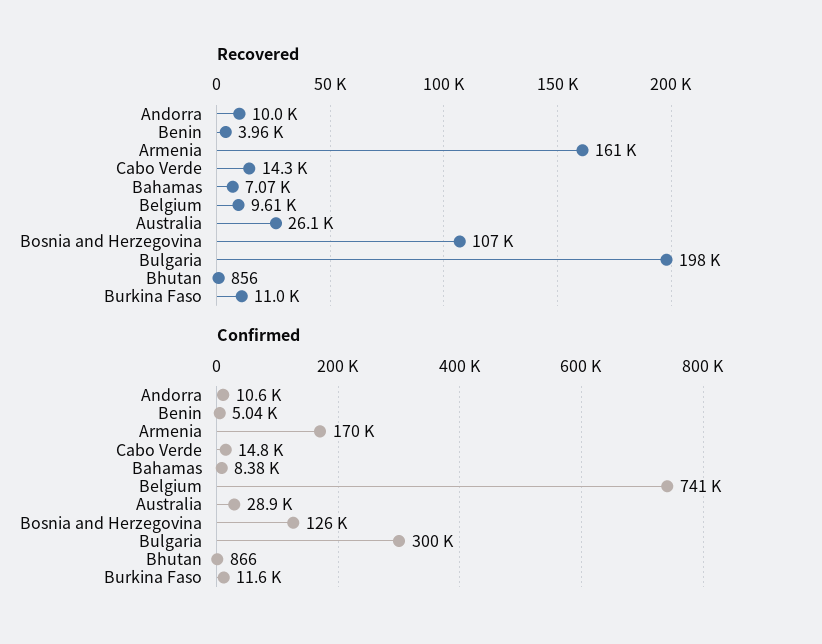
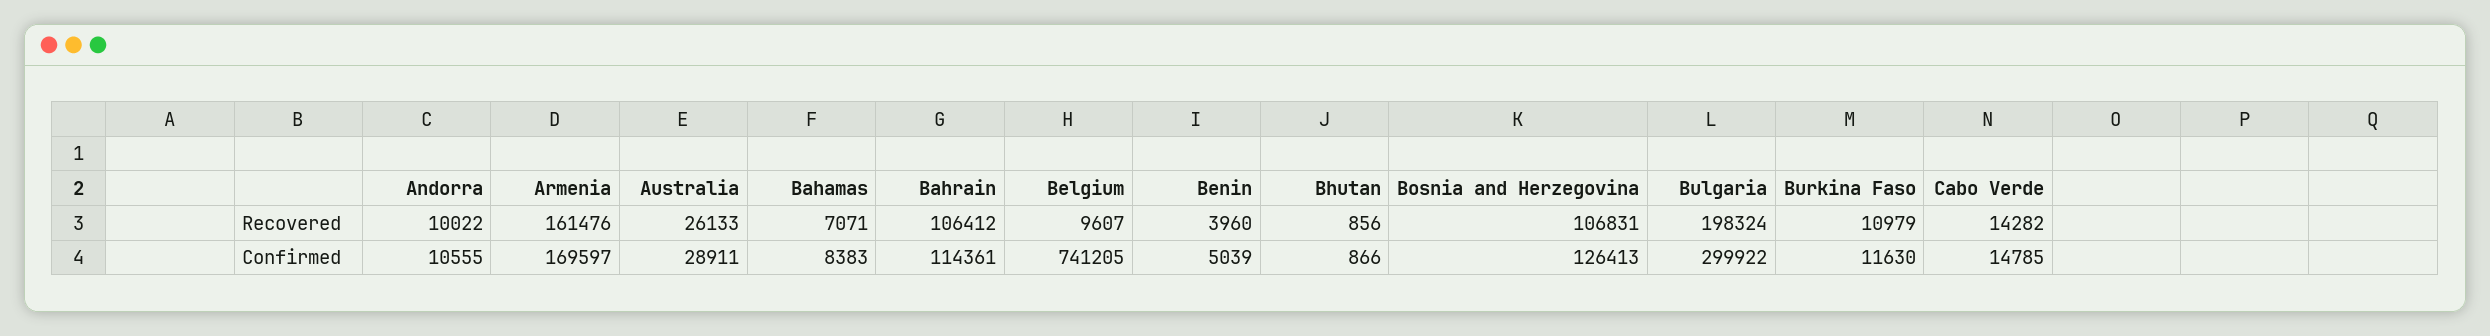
  {
    "Recovered": {
      "Andorra": 10022,
      "Benin": 3960,
      "Armenia": 161476,
      "Cabo Verde": 14282,
      "Bahamas": 7071,
      "Belgium": 9607,
      "Australia": 26133,
      "Bosnia and Herzegovina": 106831,
      "Bulgaria": 198324,
      "Bhutan": 856,
-     "Burkina Faso": 10979
+     "Burkina Faso": 10979,
+     "Bahrain": 106412
    },
    "Confirmed": {
      "Andorra": 10555,
      "Benin": 5039,
      "Armenia": 169597,
      "Cabo Verde": 14785,
      "Bahamas": 8383,
      "Belgium": 741205,
      "Australia": 28911,
      "Bosnia and Herzegovina": 126413,
      "Bulgaria": 299922,
      "Bhutan": 866,
-     "Burkina Faso": 11630
+     "Burkina Faso": 11630,
+     "Bahrain": 114361
    }
  }

